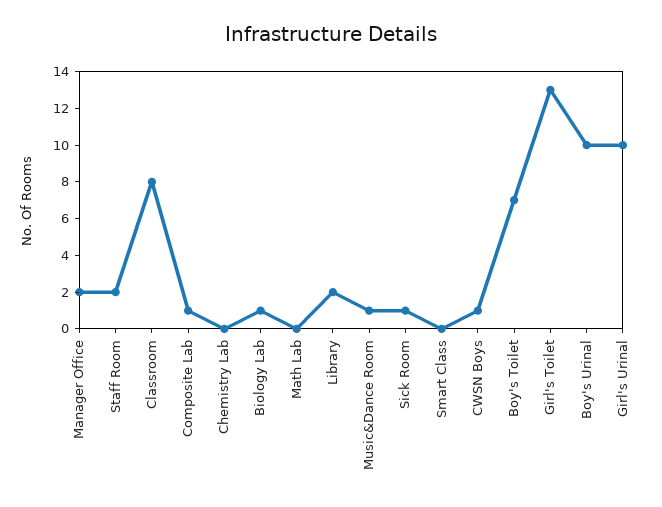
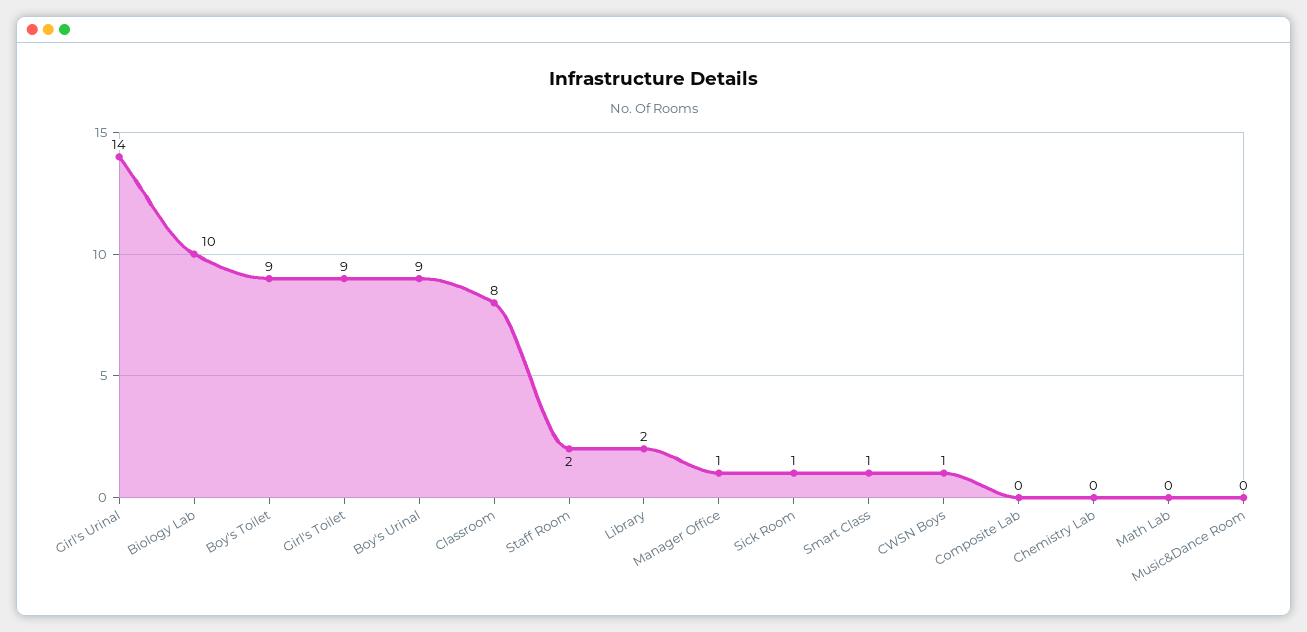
  {
-   "Manager Office": 2,
+   "Manager Office": 1,
    "Staff Room": 2,
    "Classroom": 8,
-   "Composite Lab": 1,
+   "Composite Lab": 0,
    "Chemistry Lab": 0,
-   "Biology Lab": 1,
+   "Biology Lab": 10,
    "Math Lab": 0,
    "Library": 2,
-   "Music&Dance Room": 1,
+   "Music&Dance Room": 0,
    "Sick Room": 1,
-   "Smart Class": 0,
+   "Smart Class": 1,
    "CWSN Boys": 1,
-   "Boy's Toilet": 7,
+   "Boy's Toilet": 9,
-   "Girl's Toilet": 13,
+   "Girl's Toilet": 9,
-   "Boy's Urinal": 10,
+   "Boy's Urinal": 9,
-   "Girl's Urinal": 10
+   "Girl's Urinal": 14
  }

